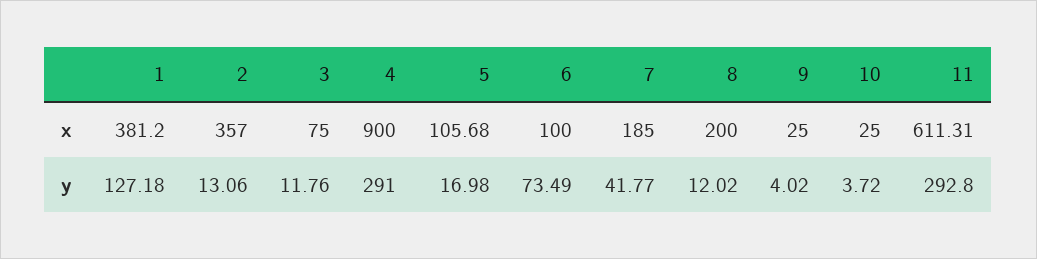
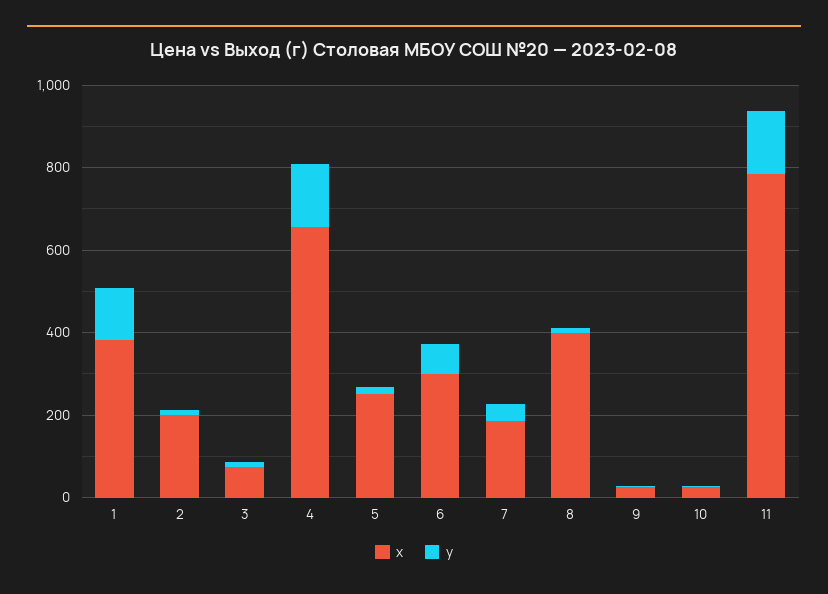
  {
    "x": {
      "1": 381.2,
-     "2": 357,
+     "2": 200,
      "3": 75,
-     "4": 900,
+     "4": 650,
-     "5": 105.68,
+     "5": 250,
-     "6": 100,
+     "6": 300,
      "7": 185,
-     "8": 200,
+     "8": 400,
      "9": 25,
      "10": 25,
-     "11": 611.31
+     "11": 800
    },
    "y": {
      "1": 127.18,
      "2": 13.06,
      "3": 11.76,
-     "4": 291,
+     "4": 150,
      "5": 16.98,
      "6": 73.49,
      "7": 41.77,
      "8": 12.02,
      "9": 4.02,
      "10": 3.72,
-     "11": 292.8
+     "11": 150
    }
  }

